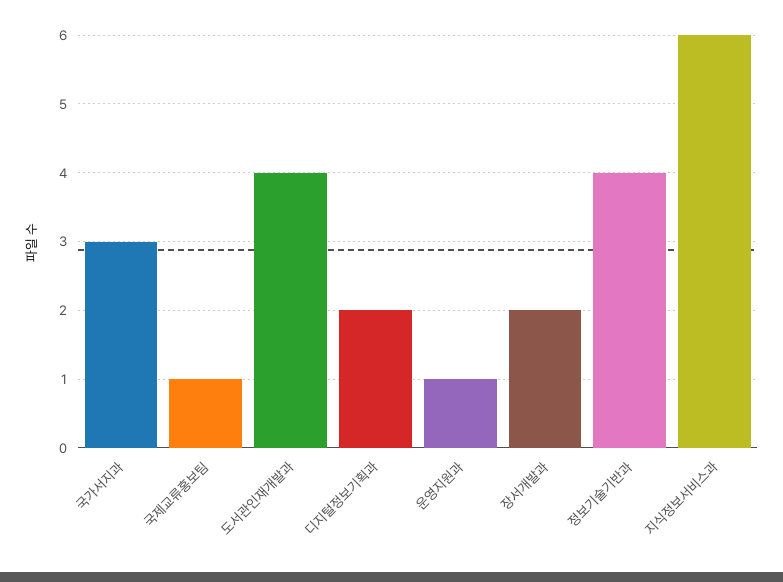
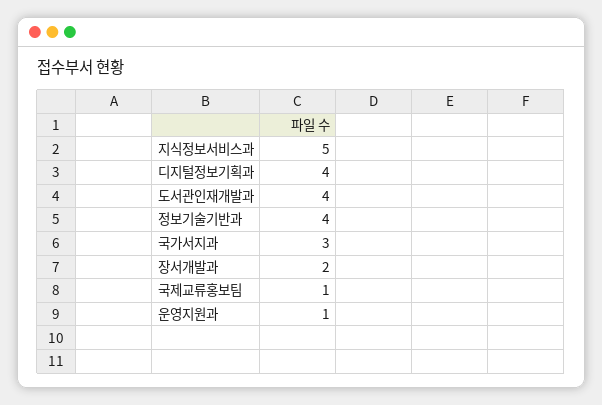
  {
    "국가서지과": 3,
    "국제교류홍보팀": 1,
    "도서관인재개발과": 4,
-   "디지털정보기획과": 2,
+   "디지털정보기획과": 4,
    "운영지원과": 1,
    "장서개발과": 2,
    "정보기술기반과": 4,
-   "지식정보서비스과": 6
+   "지식정보서비스과": 5
  }

